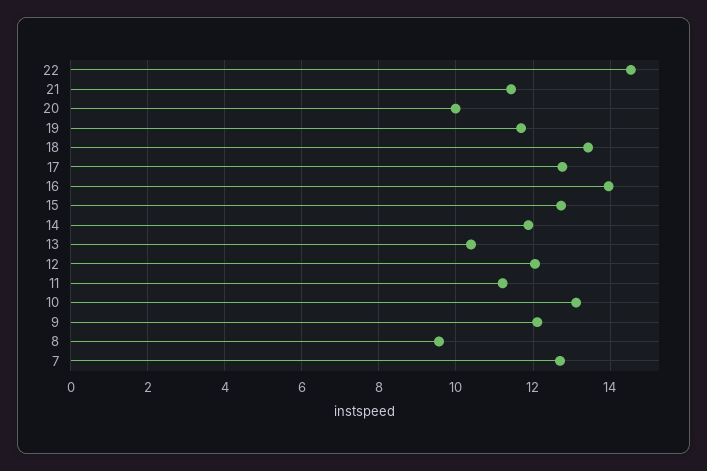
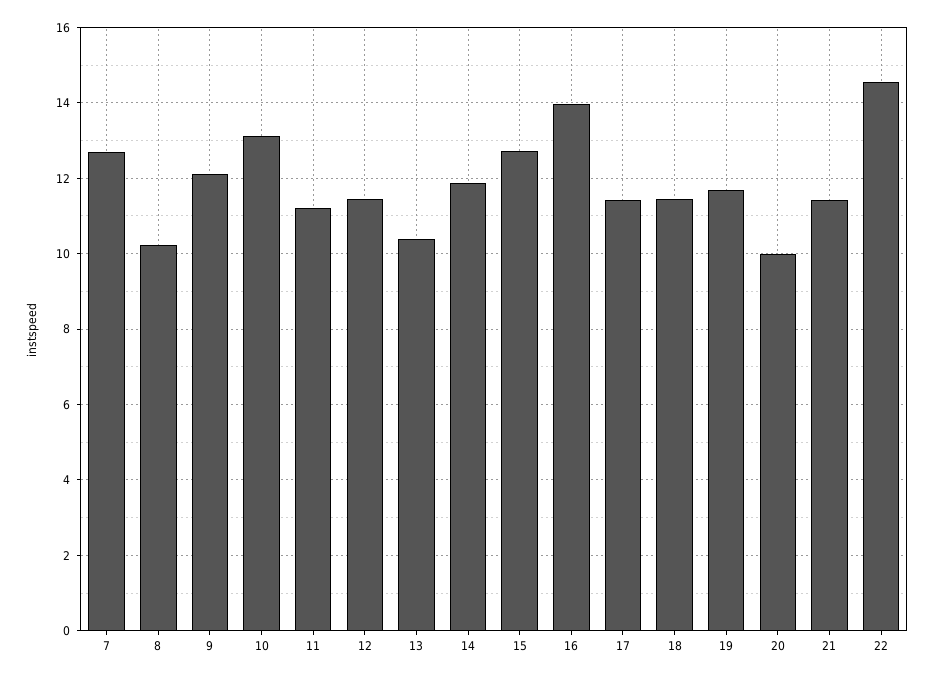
  {
    "22": 14.6,
    "21": 11.4,
    "20": 10,
    "19": 11.6,
-   "18": 13.4,
+   "18": 11.4,
-   "17": 12.8,
+   "17": 11.4,
    "16": 14,
    "15": 12.8,
    "14": 11.8,
    "13": 10.4,
-   "12": 12,
+   "12": 11.4,
    "11": 11.2,
    "10": 13.2,
    "9": 12.2,
-   "8": 9.6,
+   "8": 10.2,
    "7": 12.8
  }

